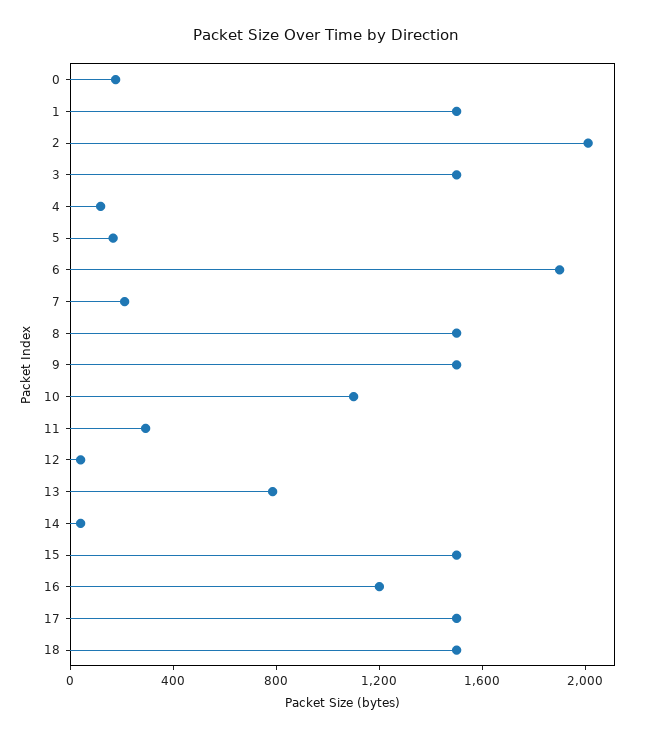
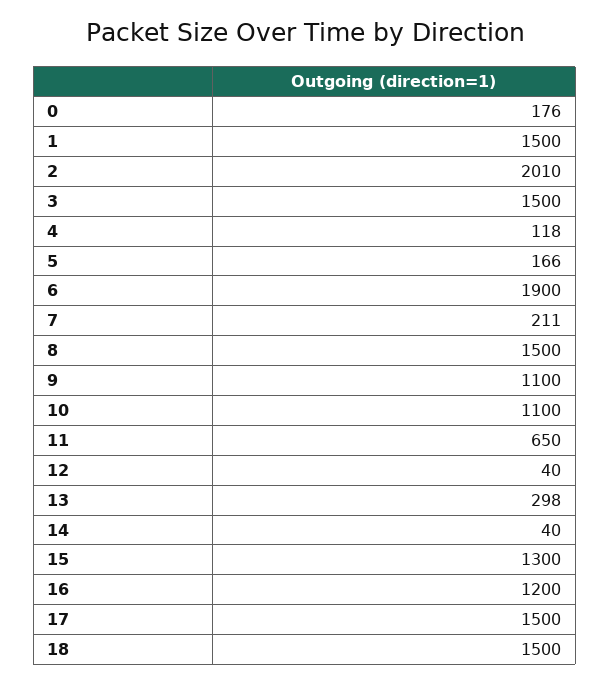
  {
    "0": 176,
    "1": 1500,
    "2": 2010,
    "3": 1500,
    "4": 118,
    "5": 166,
    "6": 1900,
    "7": 211,
    "8": 1500,
-   "9": 1500,
+   "9": 1100,
    "10": 1100,
-   "11": 300,
+   "11": 650,
    "12": 40,
-   "13": 800,
+   "13": 298,
    "14": 40,
-   "15": 1500,
+   "15": 1300,
    "16": 1200,
    "17": 1500,
    "18": 1500
  }

